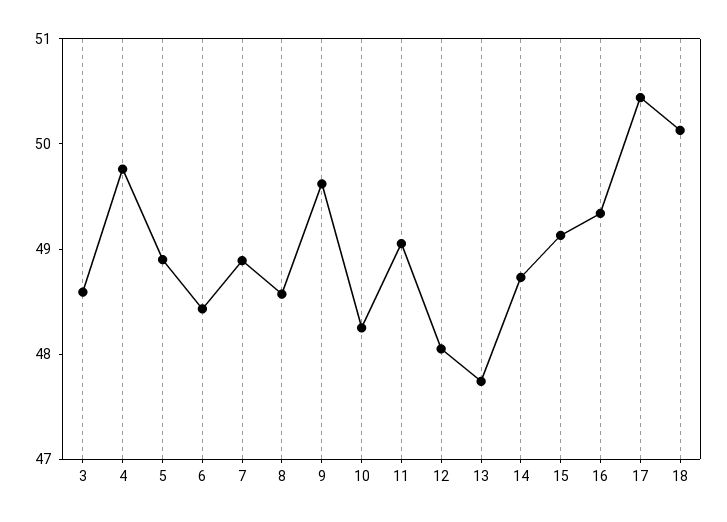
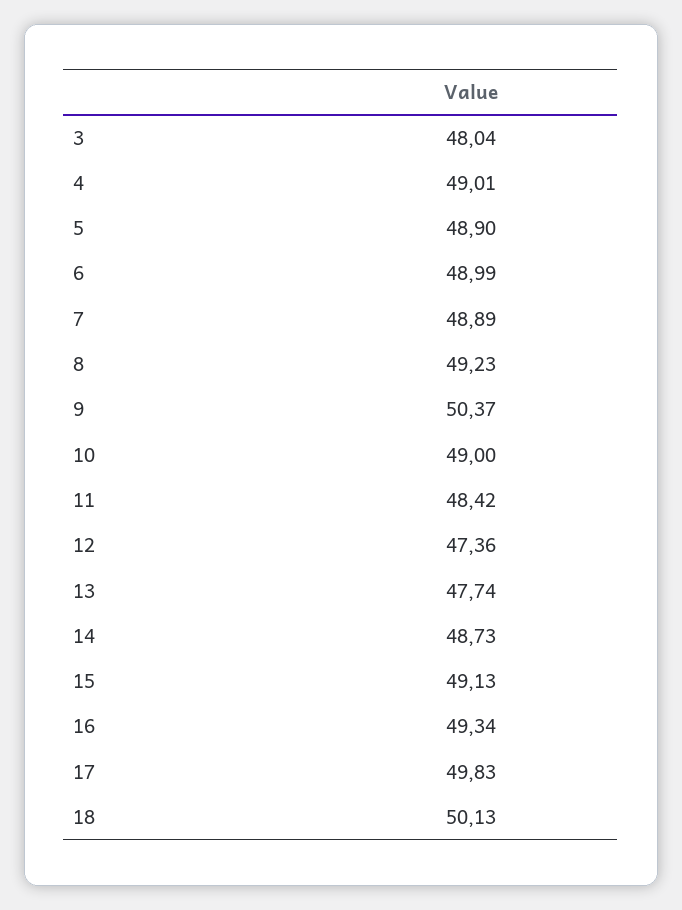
  {
-   "3": 48.6,
+   "3": 48.04,
-   "4": 49.8,
+   "4": 49.01,
    "5": 48.9,
-   "6": 48.4,
+   "6": 48.99,
    "7": 48.89,
-   "8": 48.6,
+   "8": 49.23,
-   "9": 49.6,
+   "9": 50.37,
-   "10": 48.2,
+   "10": 49,
-   "11": 49,
+   "11": 48.42,
-   "12": 48,
+   "12": 47.36,
    "13": 47.74,
    "14": 48.73,
    "15": 49.13,
    "16": 49.34,
-   "17": 50.4,
+   "17": 49.83,
    "18": 50.13
  }

